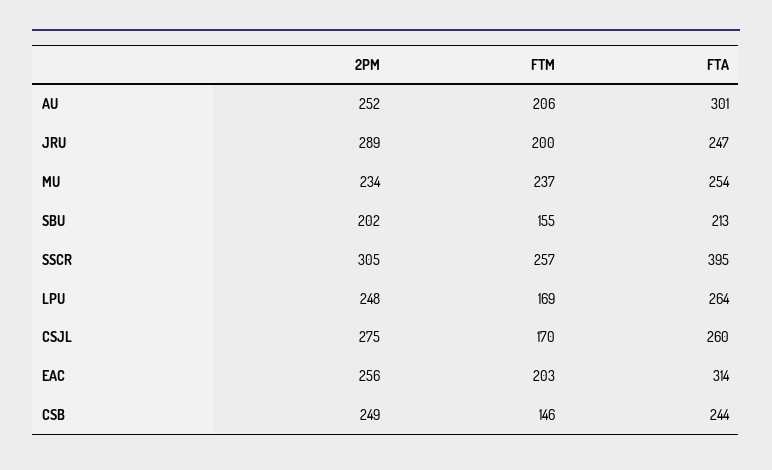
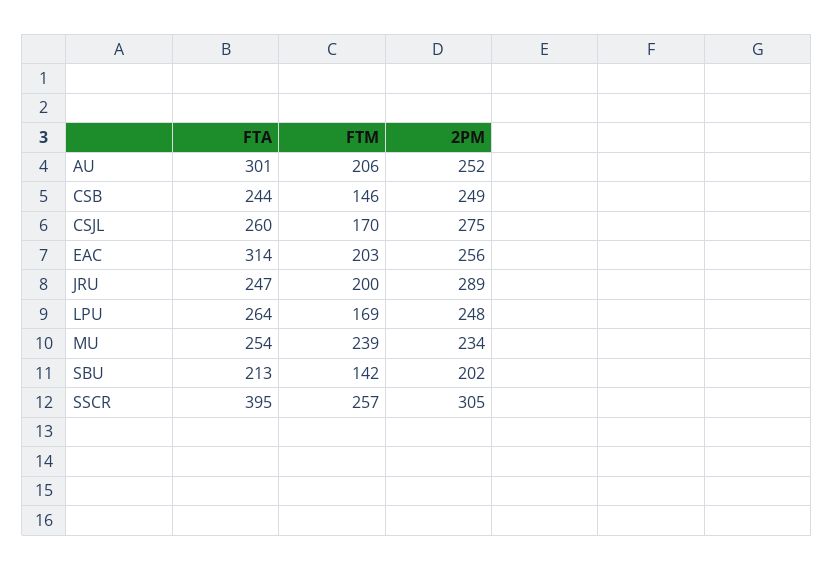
  {
    "2PM": {
      "AU": 252,
      "JRU": 289,
      "MU": 234,
      "SBU": 202,
      "SSCR": 305,
      "LPU": 248,
      "CSJL": 275,
      "EAC": 256,
      "CSB": 249
    },
    "FTM": {
      "AU": 206,
      "JRU": 200,
-     "MU": 237,
+     "MU": 239,
-     "SBU": 155,
+     "SBU": 142,
      "SSCR": 257,
      "LPU": 169,
      "CSJL": 170,
      "EAC": 203,
      "CSB": 146
    },
    "FTA": {
      "AU": 301,
      "JRU": 247,
      "MU": 254,
      "SBU": 213,
      "SSCR": 395,
      "LPU": 264,
      "CSJL": 260,
      "EAC": 314,
      "CSB": 244
    }
  }

